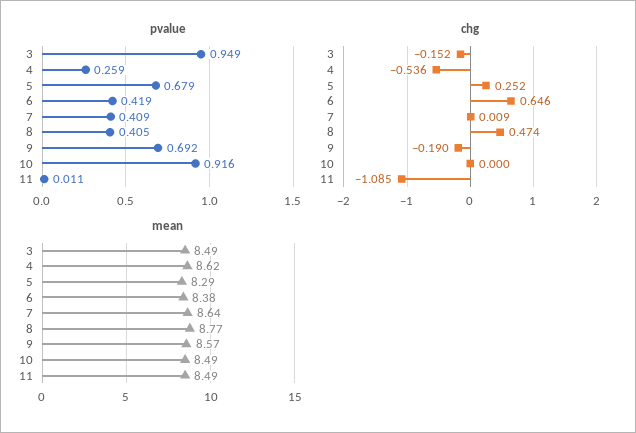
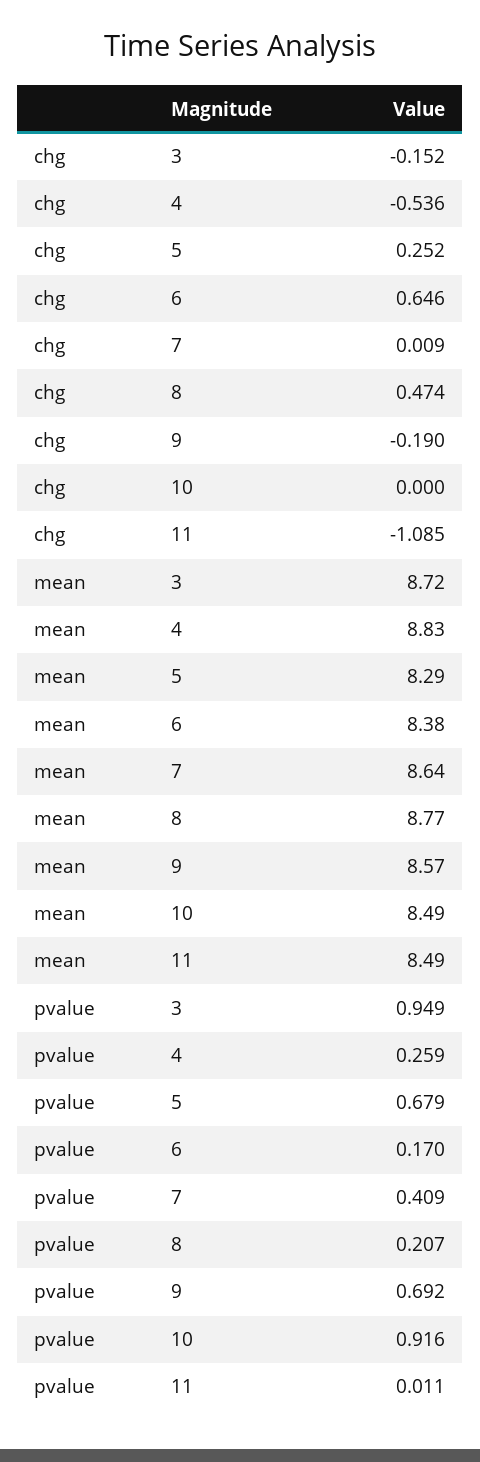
  {
    "pvalue": {
      "3": 0.949,
      "4": 0.259,
      "5": 0.679,
-     "6": 0.419,
+     "6": 0.17,
      "7": 0.409,
-     "8": 0.405,
+     "8": 0.207,
      "9": 0.692,
      "10": 0.916,
      "11": 0.011
    },
    "chg": {
      "3": -0.152,
      "4": -0.536,
      "5": 0.252,
      "6": 0.646,
      "7": 0.009,
      "8": 0.474,
      "9": -0.19,
      "10": 0,
      "11": -1.085
    },
    "mean": {
-     "3": 8.49,
+     "3": 8.72,
-     "4": 8.62,
+     "4": 8.83,
      "5": 8.29,
      "6": 8.38,
      "7": 8.64,
      "8": 8.77,
      "9": 8.57,
      "10": 8.49,
      "11": 8.49
    }
  }

